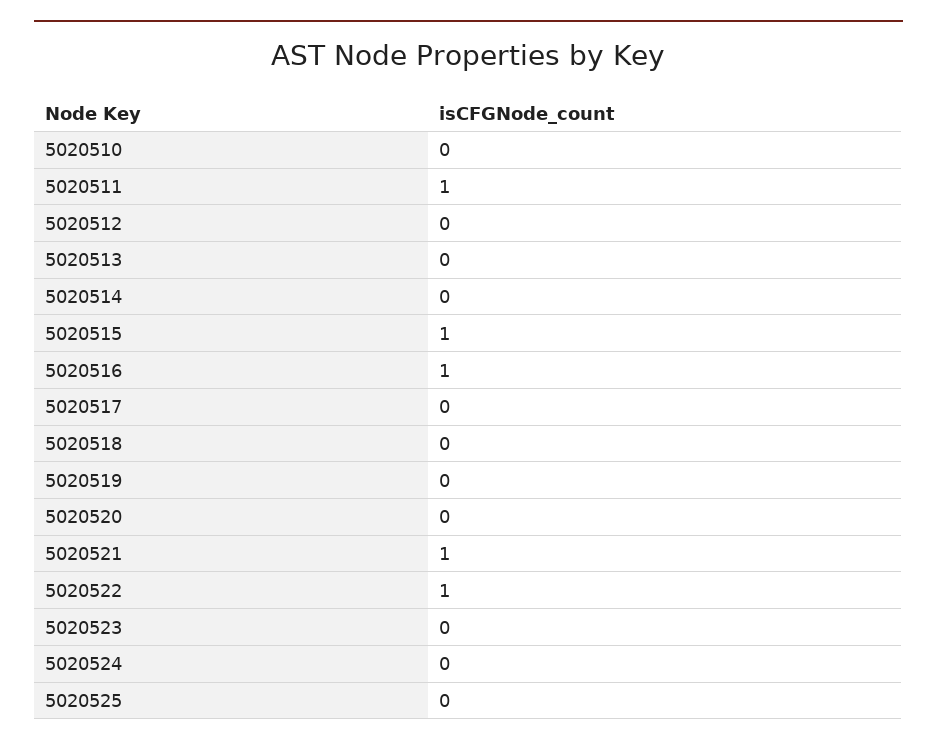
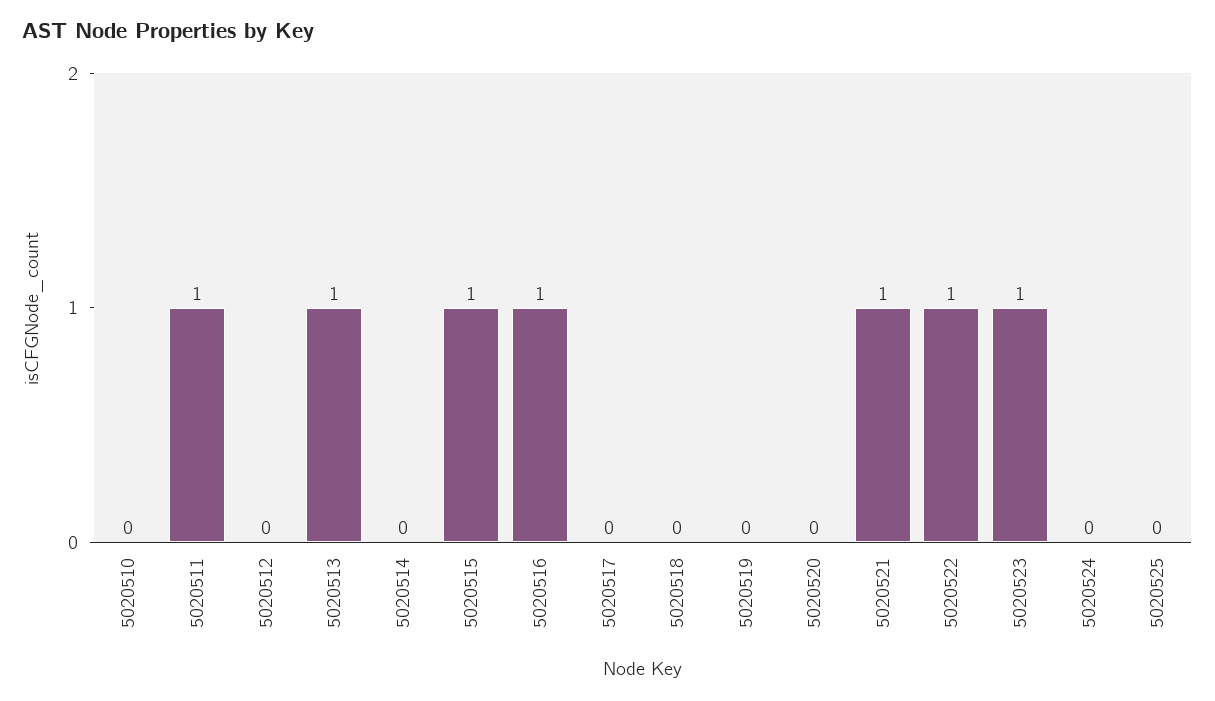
  {
    "5020510": 0,
    "5020511": 1,
    "5020512": 0,
-   "5020513": 0,
+   "5020513": 1,
    "5020514": 0,
    "5020515": 1,
    "5020516": 1,
    "5020517": 0,
    "5020518": 0,
    "5020519": 0,
    "5020520": 0,
    "5020521": 1,
    "5020522": 1,
-   "5020523": 0,
+   "5020523": 1,
    "5020524": 0,
    "5020525": 0
  }

